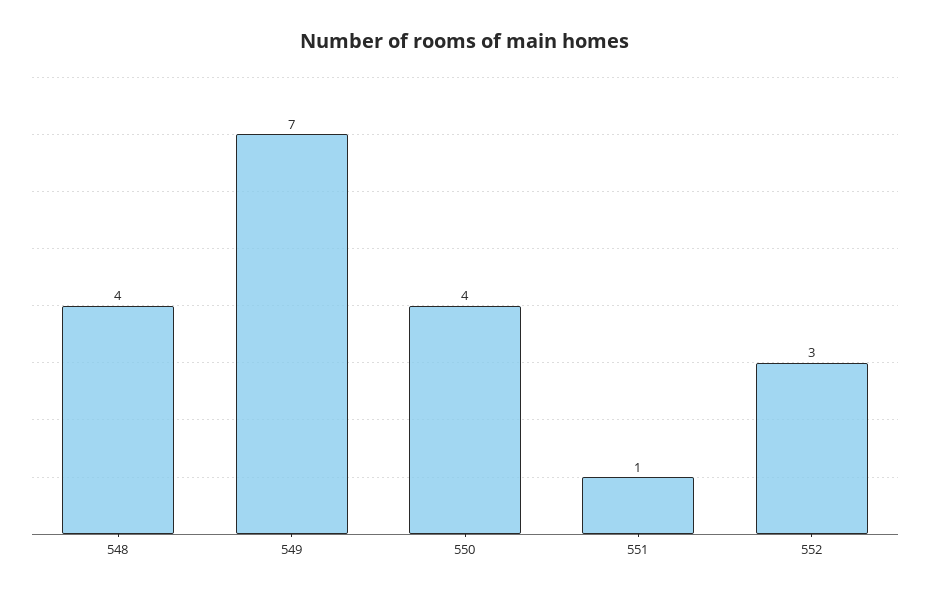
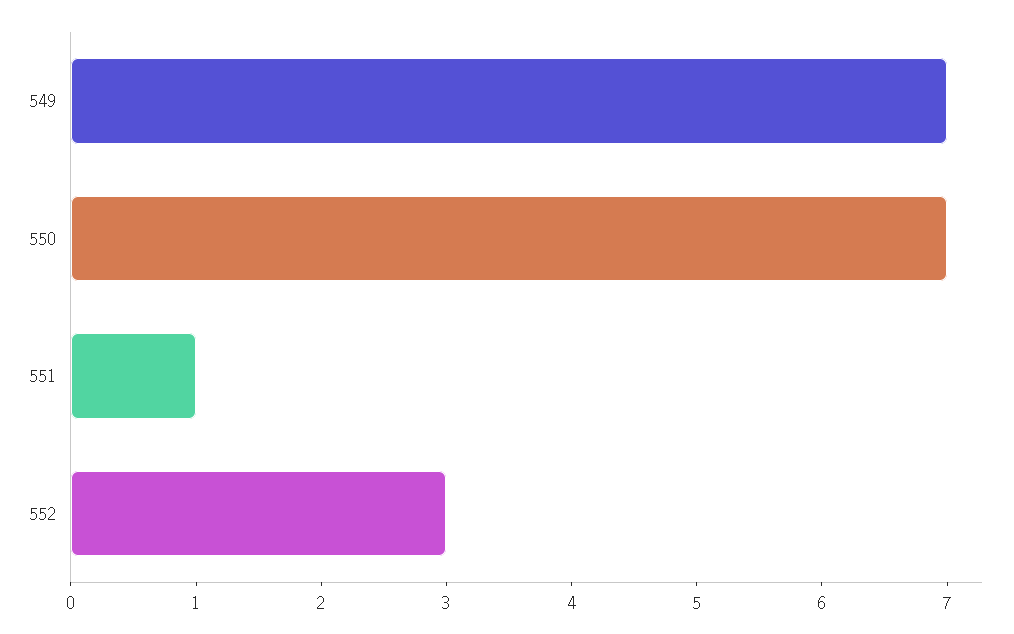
  {
-   "548": 4,
    "549": 7,
-   "550": 4,
+   "550": 7,
    "551": 1,
    "552": 3
  }

